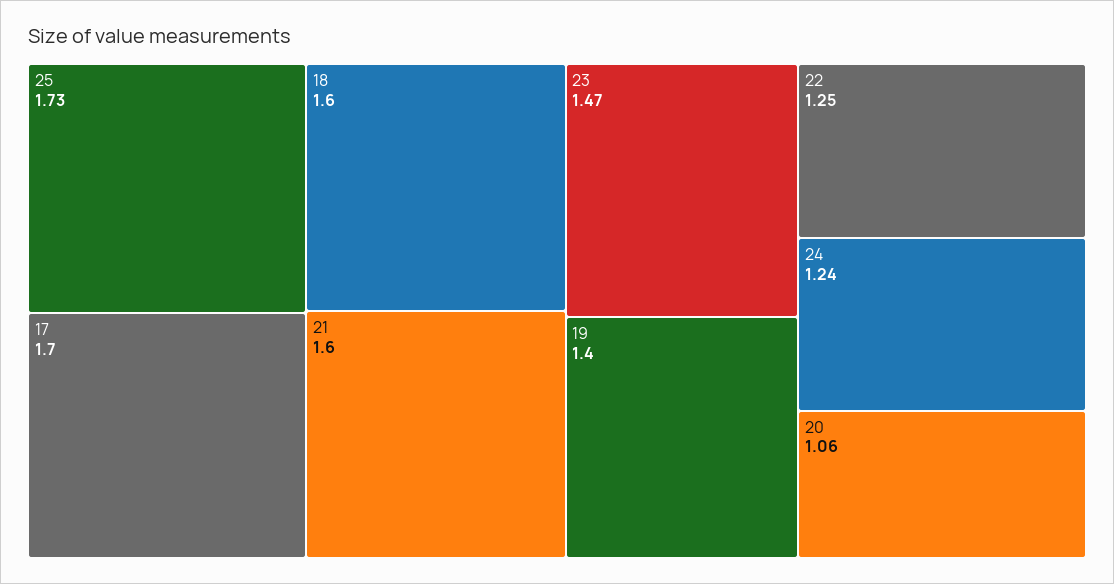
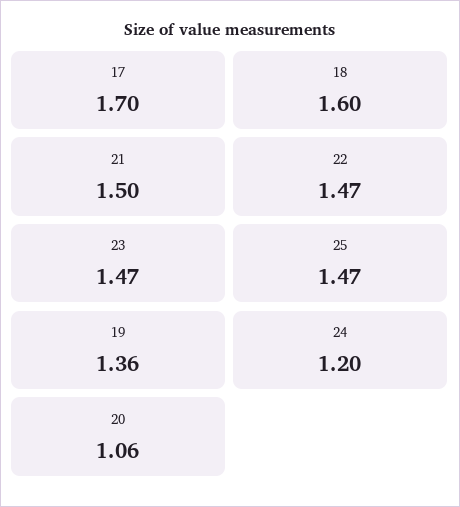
  {
-   "25": 1.73,
+   "25": 1.47,
    "17": 1.7,
    "18": 1.6,
-   "21": 1.6,
+   "21": 1.5,
    "23": 1.47,
-   "19": 1.4,
+   "19": 1.36,
-   "22": 1.25,
+   "22": 1.47,
-   "24": 1.24,
+   "24": 1.2,
    "20": 1.06
  }

